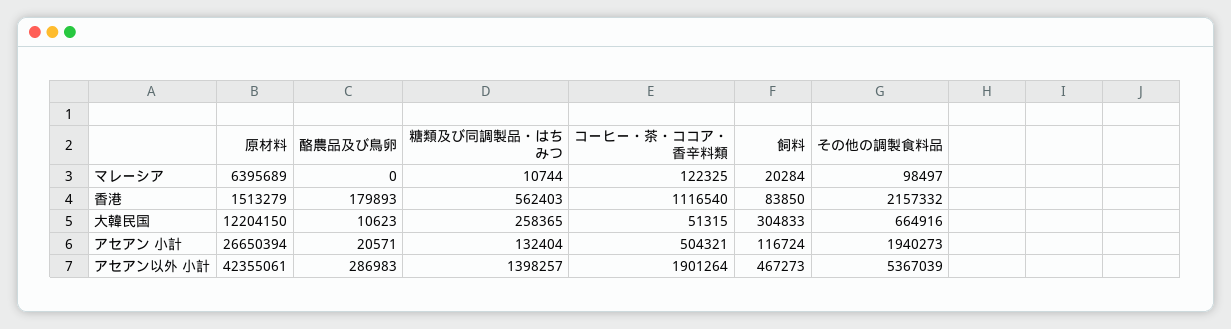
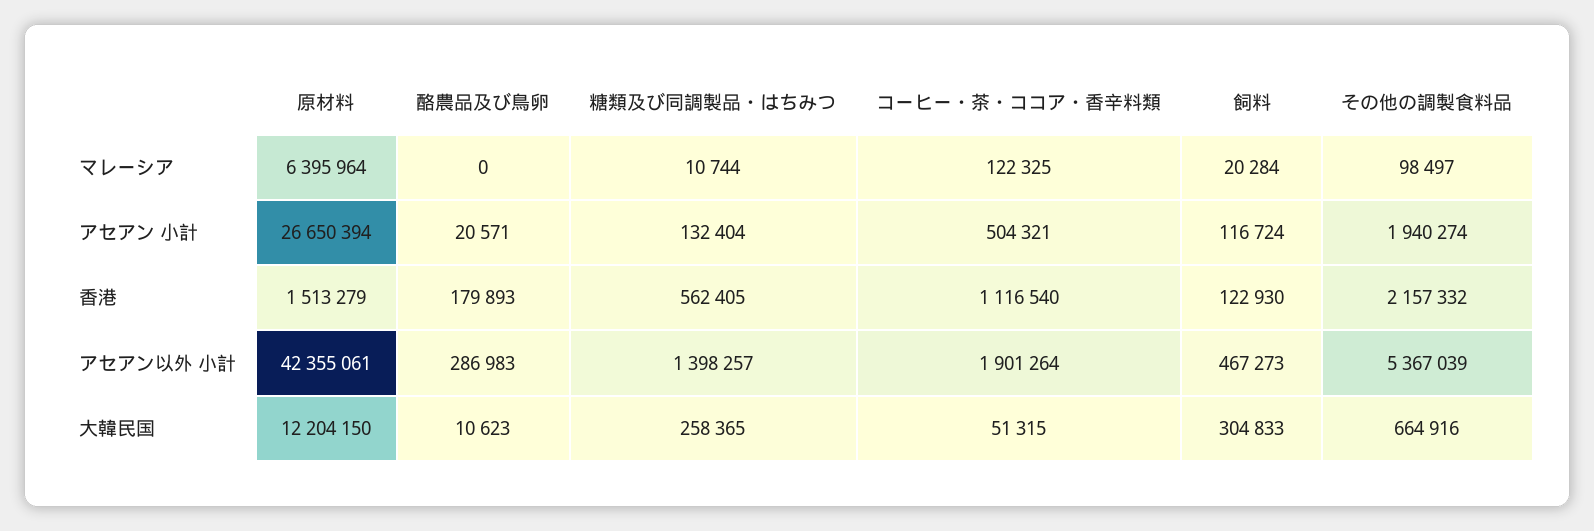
  {
    "原材料": {
-     "マレーシア": 6395689,
+     "マレーシア": 6395964,
      "香港": 1513279,
      "大韓民国": 12204150,
      "アセアン 小計": 26650394,
      "アセアン以外 小計": 42355061
    },
    "酪農品及び鳥卵": {
      "マレーシア": 0,
      "香港": 179893,
      "大韓民国": 10623,
      "アセアン 小計": 20571,
      "アセアン以外 小計": 286983
    },
    "糖類及び同調製品・はちみつ": {
      "マレーシア": 10744,
-     "香港": 562403,
+     "香港": 562405,
      "大韓民国": 258365,
      "アセアン 小計": 132404,
      "アセアン以外 小計": 1398257
    },
    "コーヒー・茶・ココア・香辛料類": {
      "マレーシア": 122325,
      "香港": 1116540,
      "大韓民国": 51315,
      "アセアン 小計": 504321,
      "アセアン以外 小計": 1901264
    },
    "飼料": {
      "マレーシア": 20284,
-     "香港": 83850,
+     "香港": 122930,
      "大韓民国": 304833,
      "アセアン 小計": 116724,
      "アセアン以外 小計": 467273
    },
    "その他の調製食料品": {
      "マレーシア": 98497,
      "香港": 2157332,
      "大韓民国": 664916,
-     "アセアン 小計": 1940273,
+     "アセアン 小計": 1940274,
      "アセアン以外 小計": 5367039
    }
  }

